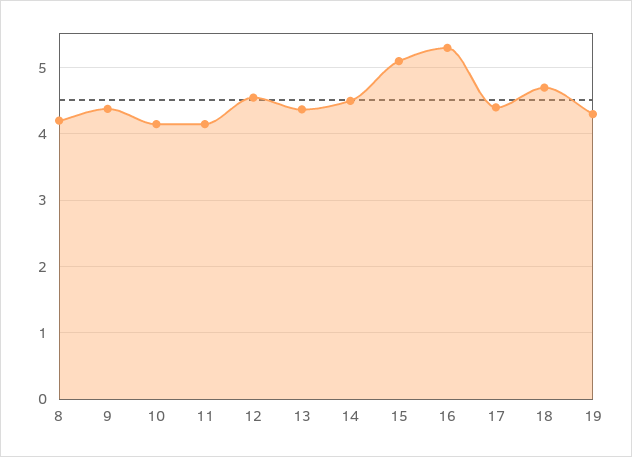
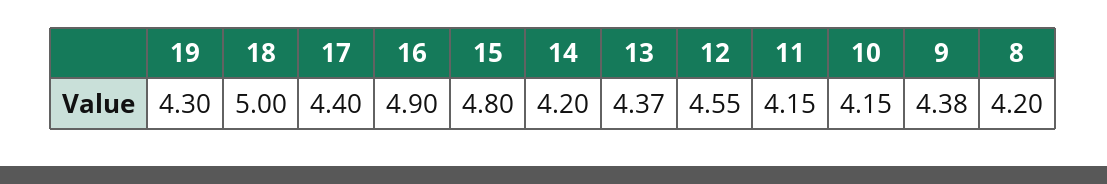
  {
    "8": 4.2,
    "9": 4.38,
    "10": 4.15,
    "11": 4.15,
    "12": 4.55,
    "13": 4.37,
-   "14": 4.5,
+   "14": 4.2,
-   "15": 5.1,
+   "15": 4.8,
-   "16": 5.3,
+   "16": 4.9,
    "17": 4.4,
-   "18": 4.7,
+   "18": 5,
    "19": 4.3
  }

